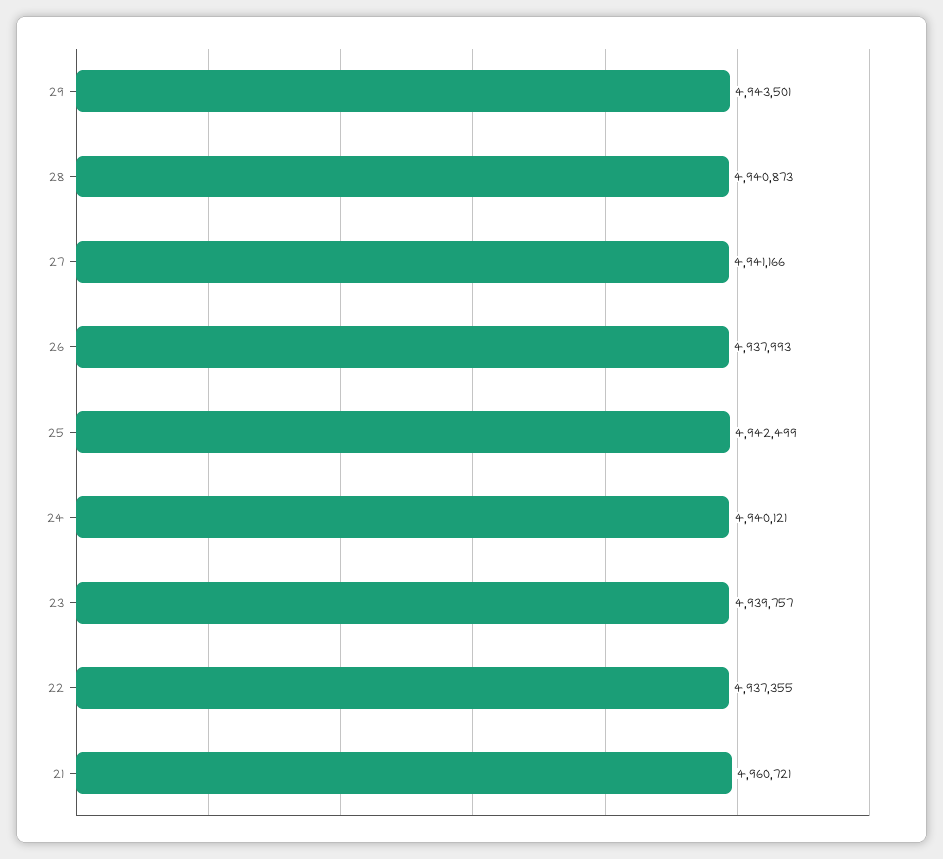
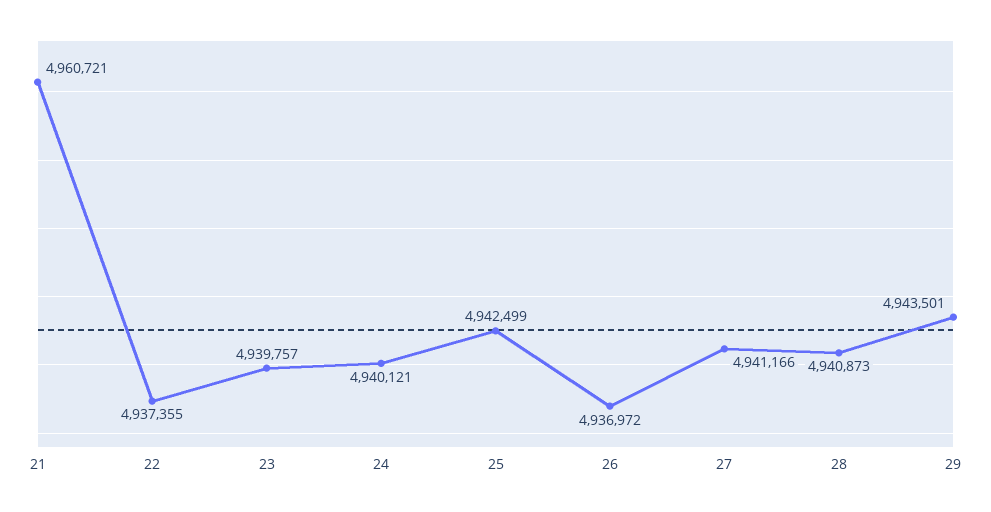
  {
    "29": 4943501,
    "28": 4940873,
    "27": 4941166,
-   "26": 4937993,
+   "26": 4936972,
    "25": 4942499,
    "24": 4940121,
    "23": 4939757,
    "22": 4937355,
    "21": 4960721
  }

